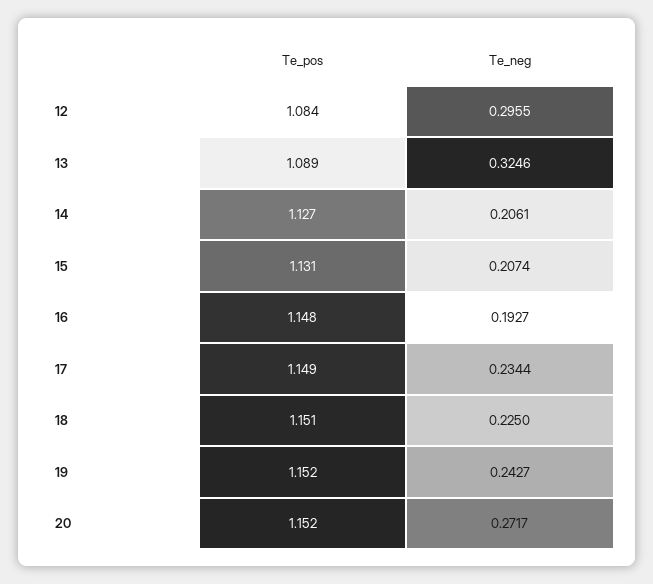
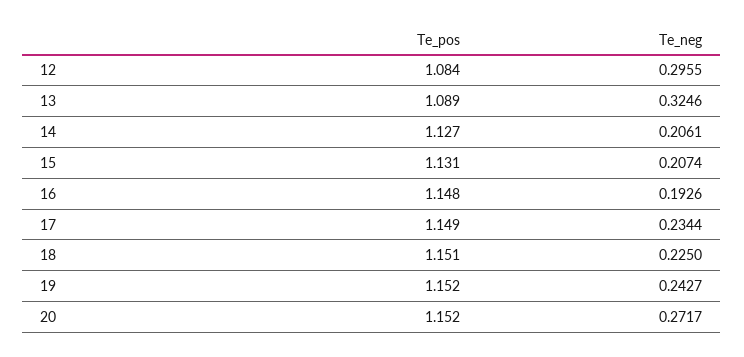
  {
    "Te_pos": {
      "12": 1.084,
      "13": 1.089,
      "14": 1.127,
      "15": 1.131,
      "16": 1.148,
      "17": 1.149,
      "18": 1.151,
      "19": 1.152,
      "20": 1.152
    },
    "Te_neg": {
      "12": 0.2955,
      "13": 0.3246,
      "14": 0.2061,
      "15": 0.2074,
-     "16": 0.1927,
+     "16": 0.1926,
      "17": 0.2344,
      "18": 0.225,
      "19": 0.2427,
      "20": 0.2717
    }
  }

